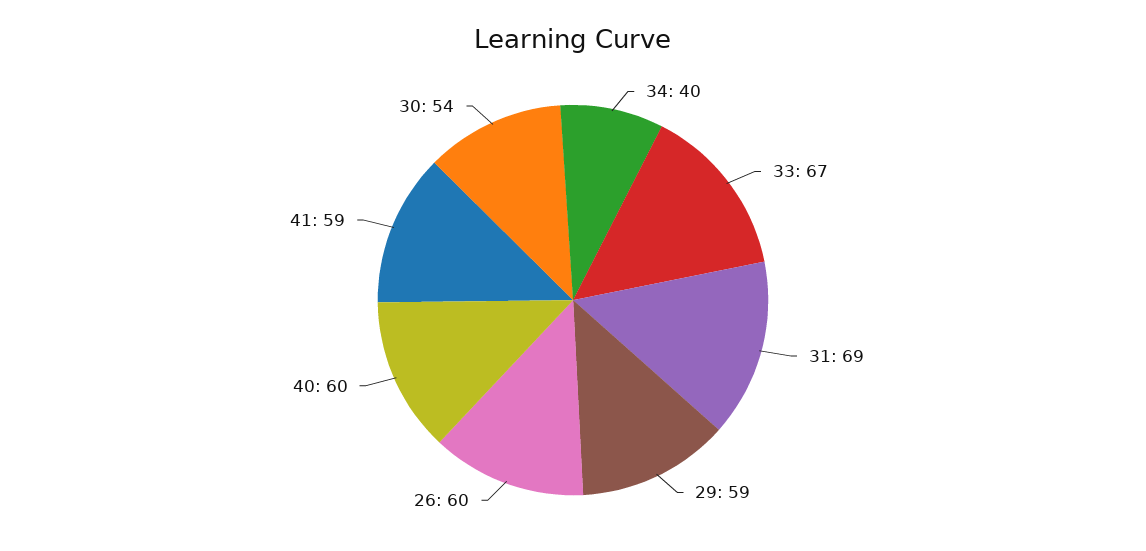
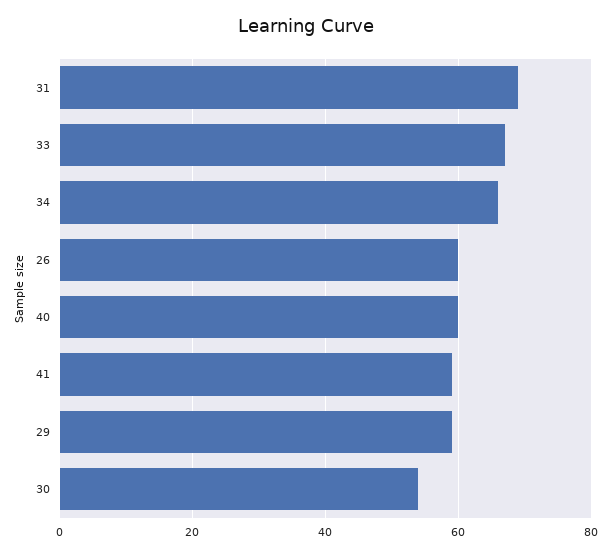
  {
-   "34": 40,
+   "34": 65,
    "33": 67,
    "31": 69,
    "29": 59,
    "26": 60,
    "40": 60,
    "41": 59,
    "30": 54
  }

